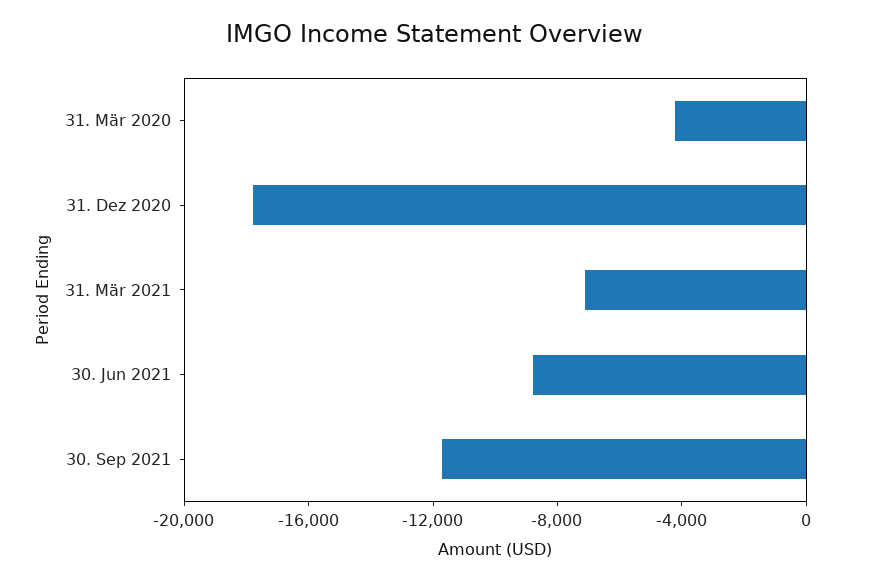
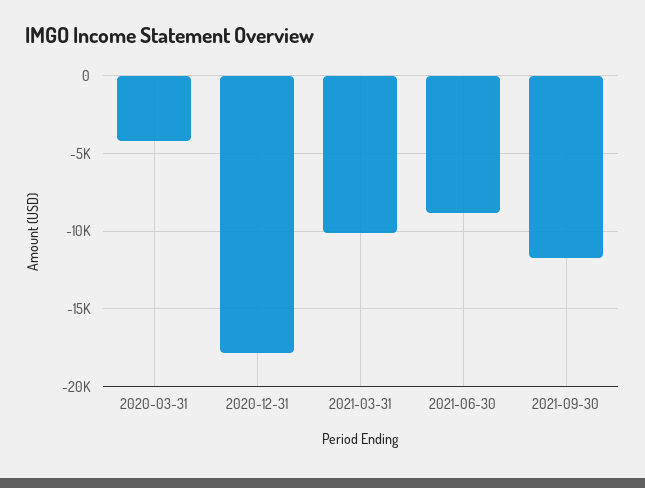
  {
    "31. Mär 2020": -4000,
    "31. Dez 2020": -18000,
-   "31. Mär 2021": -7000,
+   "31. Mär 2021": -10000,
    "30. Jun 2021": -9000,
    "30. Sep 2021": -11500
  }

